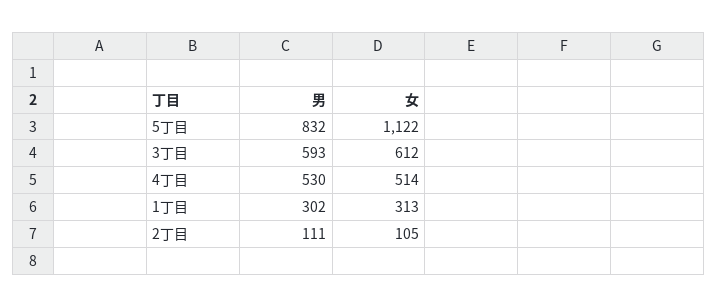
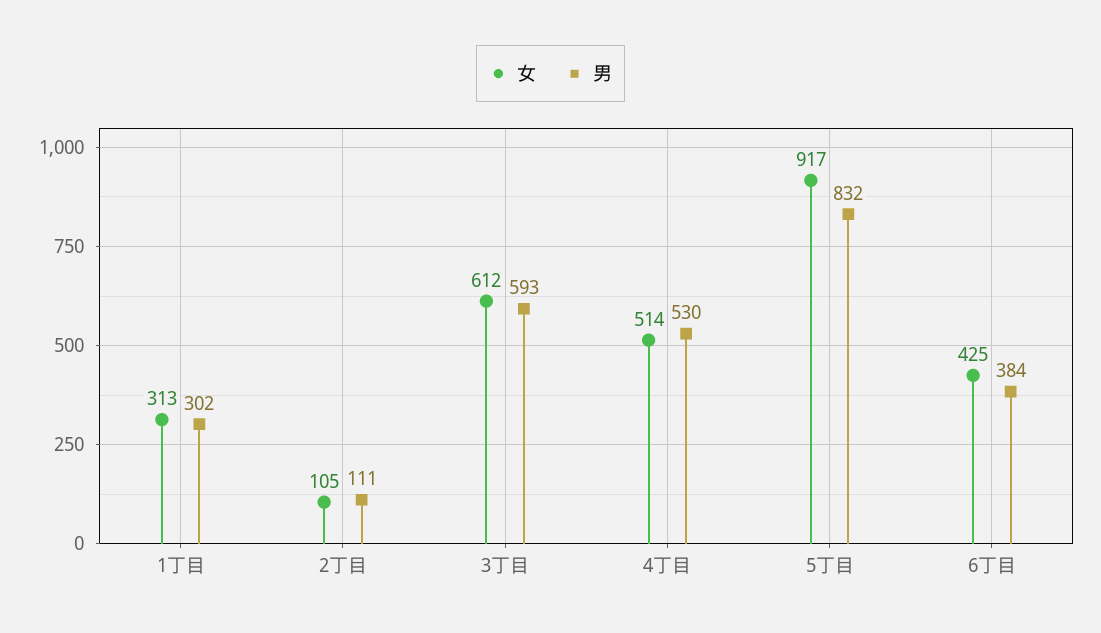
  {
    "男": {
      "5丁目": 832,
      "3丁目": 593,
      "4丁目": 530,
      "1丁目": 302,
-     "2丁目": 111
+     "2丁目": 111,
+     "6丁目": 384
    },
    "女": {
-     "5丁目": 1122,
+     "5丁目": 917,
      "3丁目": 612,
      "4丁目": 514,
      "1丁目": 313,
-     "2丁目": 105
+     "2丁目": 105,
+     "6丁目": 425
    }
  }

